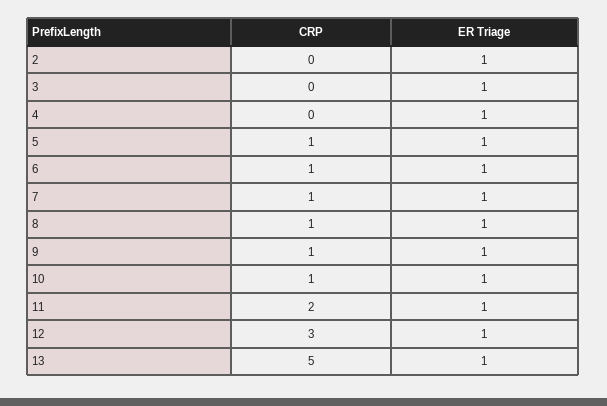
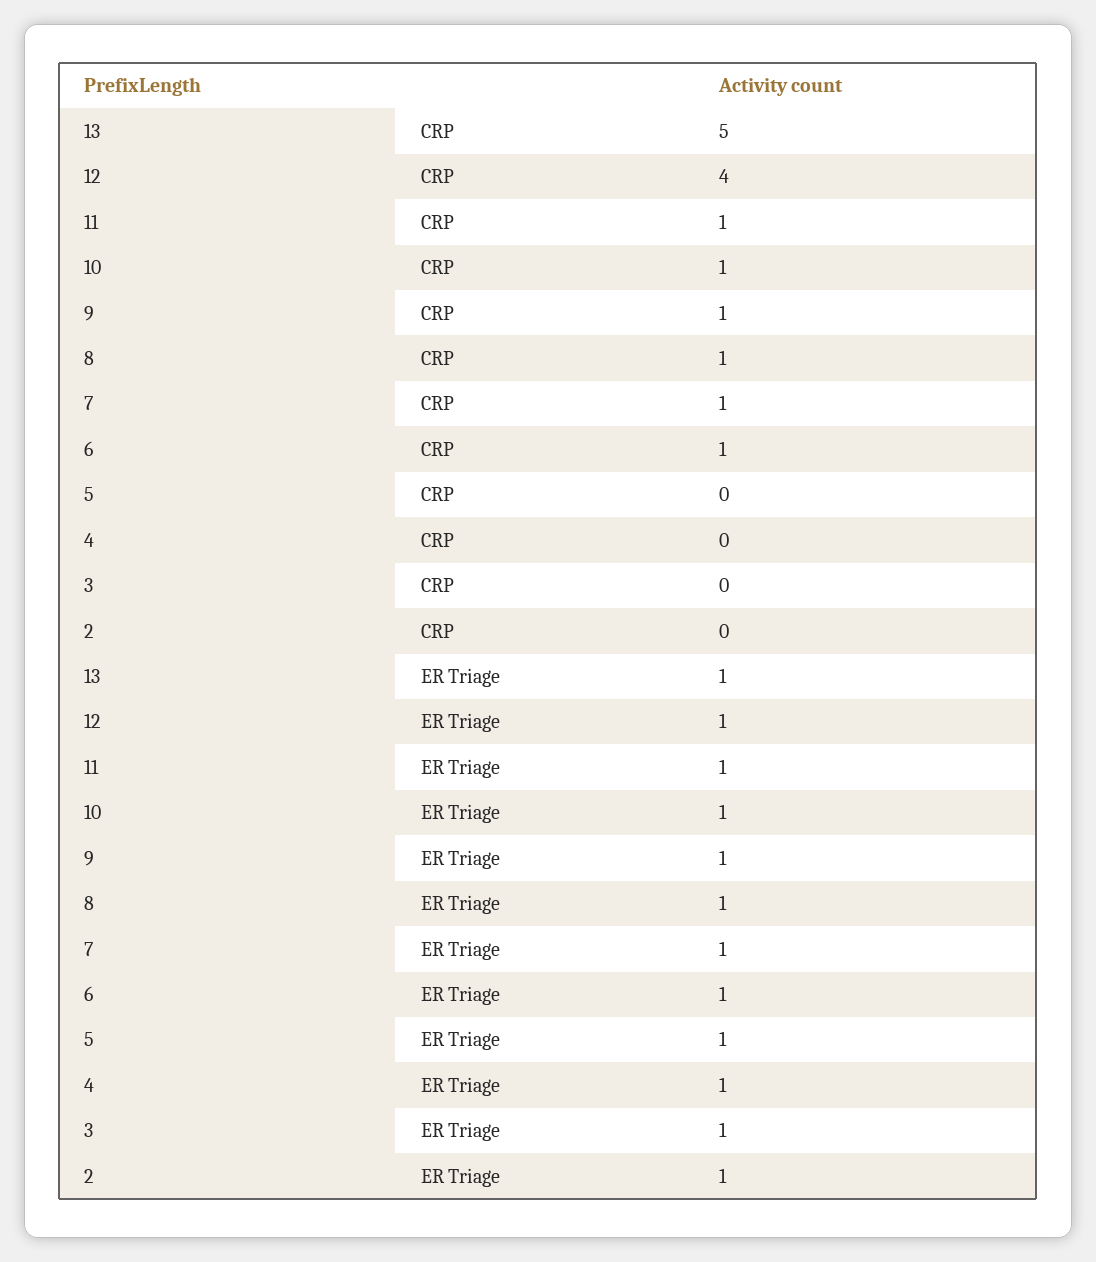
  {
    "CRP": {
      "2": 0,
      "3": 0,
      "4": 0,
-     "5": 1,
+     "5": 0,
      "6": 1,
      "7": 1,
      "8": 1,
      "9": 1,
      "10": 1,
-     "11": 2,
+     "11": 1,
-     "12": 3,
+     "12": 4,
      "13": 5
    },
    "ER Triage": {
      "2": 1,
      "3": 1,
      "4": 1,
      "5": 1,
      "6": 1,
      "7": 1,
      "8": 1,
      "9": 1,
      "10": 1,
      "11": 1,
      "12": 1,
      "13": 1
    }
  }

